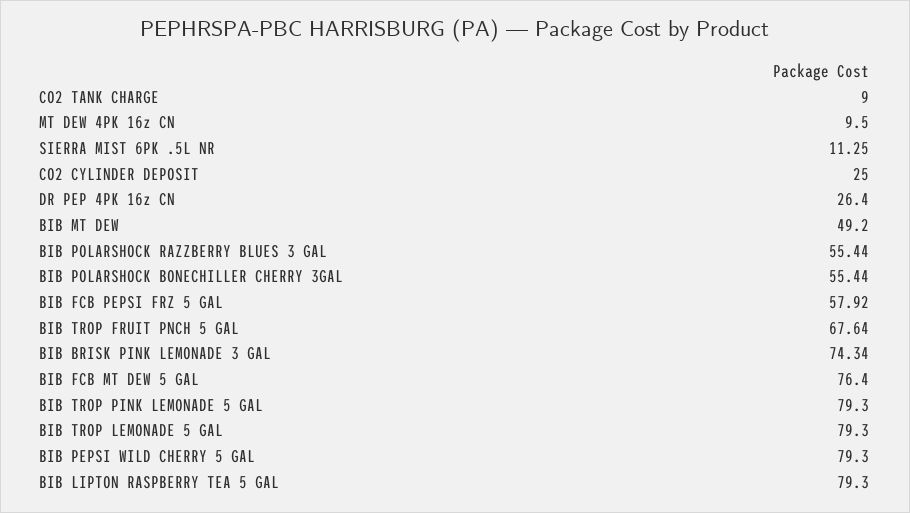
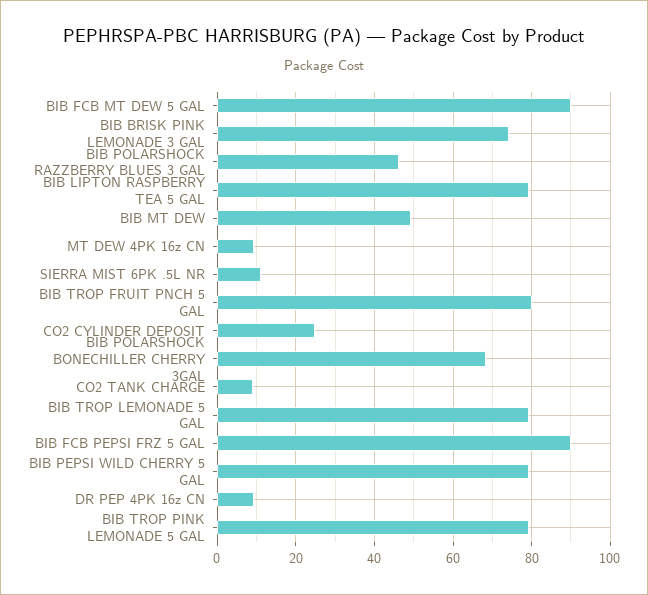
  {
    "CO2 TANK CHARGE": 9,
    "MT DEW 4PK 16z CN": 9.5,
    "SIERRA MIST 6PK .5L NR": 11.25,
    "CO2 CYLINDER DEPOSIT": 25,
-   "DR PEP 4PK 16z CN": 26.4,
+   "DR PEP 4PK 16z CN": 10,
    "BIB MT DEW": 49.2,
-   "BIB POLARSHOCK RAZZBERRY BLUES 3 GAL": 55.44,
+   "BIB POLARSHOCK RAZZBERRY BLUES 3 GAL": 46,
-   "BIB POLARSHOCK BONECHILLER CHERRY 3GAL": 55.44,
+   "BIB POLARSHOCK BONECHILLER CHERRY 3GAL": 68,
-   "BIB FCB PEPSI FRZ 5 GAL": 57.92,
+   "BIB FCB PEPSI FRZ 5 GAL": 90,
-   "BIB TROP FRUIT PNCH 5 GAL": 67.64,
+   "BIB TROP FRUIT PNCH 5 GAL": 80,
    "BIB BRISK PINK LEMONADE 3 GAL": 74.34,
-   "BIB FCB MT DEW 5 GAL": 76.4,
+   "BIB FCB MT DEW 5 GAL": 90,
    "BIB TROP PINK LEMONADE 5 GAL": 79.3,
    "BIB TROP LEMONADE 5 GAL": 79.3,
    "BIB PEPSI WILD CHERRY 5 GAL": 79.3,
    "BIB LIPTON RASPBERRY TEA 5 GAL": 79.3
  }

